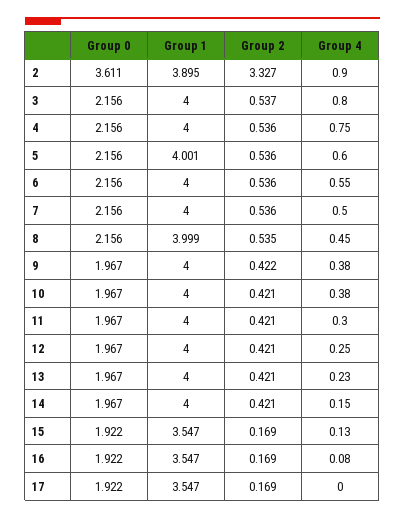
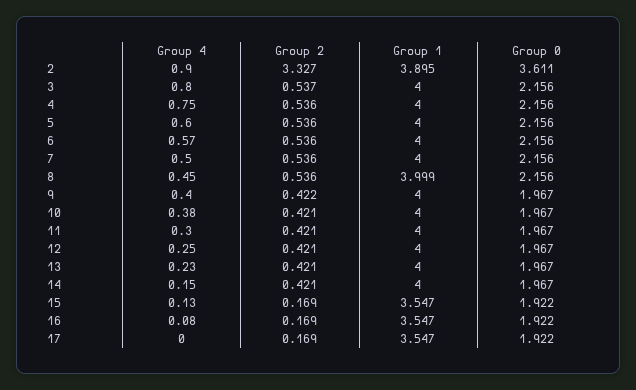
  {
    "Group 0": {
      "2": 3.611,
      "3": 2.156,
      "4": 2.156,
      "5": 2.156,
      "6": 2.156,
      "7": 2.156,
      "8": 2.156,
      "9": 1.967,
      "10": 1.967,
      "11": 1.967,
      "12": 1.967,
      "13": 1.967,
      "14": 1.967,
      "15": 1.922,
      "16": 1.922,
      "17": 1.922
    },
    "Group 1": {
      "2": 3.895,
      "3": 4,
      "4": 4,
-     "5": 4.001,
+     "5": 4,
      "6": 4,
      "7": 4,
      "8": 3.999,
      "9": 4,
      "10": 4,
      "11": 4,
      "12": 4,
      "13": 4,
      "14": 4,
      "15": 3.547,
      "16": 3.547,
      "17": 3.547
    },
    "Group 2": {
      "2": 3.327,
      "3": 0.537,
      "4": 0.536,
      "5": 0.536,
      "6": 0.536,
      "7": 0.536,
-     "8": 0.535,
+     "8": 0.536,
      "9": 0.422,
      "10": 0.421,
      "11": 0.421,
      "12": 0.421,
      "13": 0.421,
      "14": 0.421,
      "15": 0.169,
      "16": 0.169,
      "17": 0.169
    },
    "Group 4": {
      "2": 0.9,
      "3": 0.8,
      "4": 0.75,
      "5": 0.6,
-     "6": 0.55,
+     "6": 0.57,
      "7": 0.5,
      "8": 0.45,
-     "9": 0.38,
+     "9": 0.4,
      "10": 0.38,
      "11": 0.3,
      "12": 0.25,
      "13": 0.23,
      "14": 0.15,
      "15": 0.13,
      "16": 0.08,
      "17": 0
    }
  }

